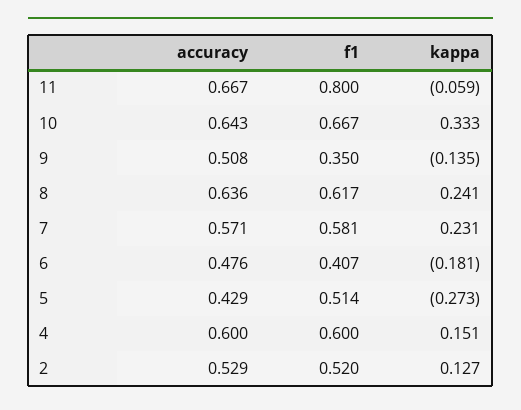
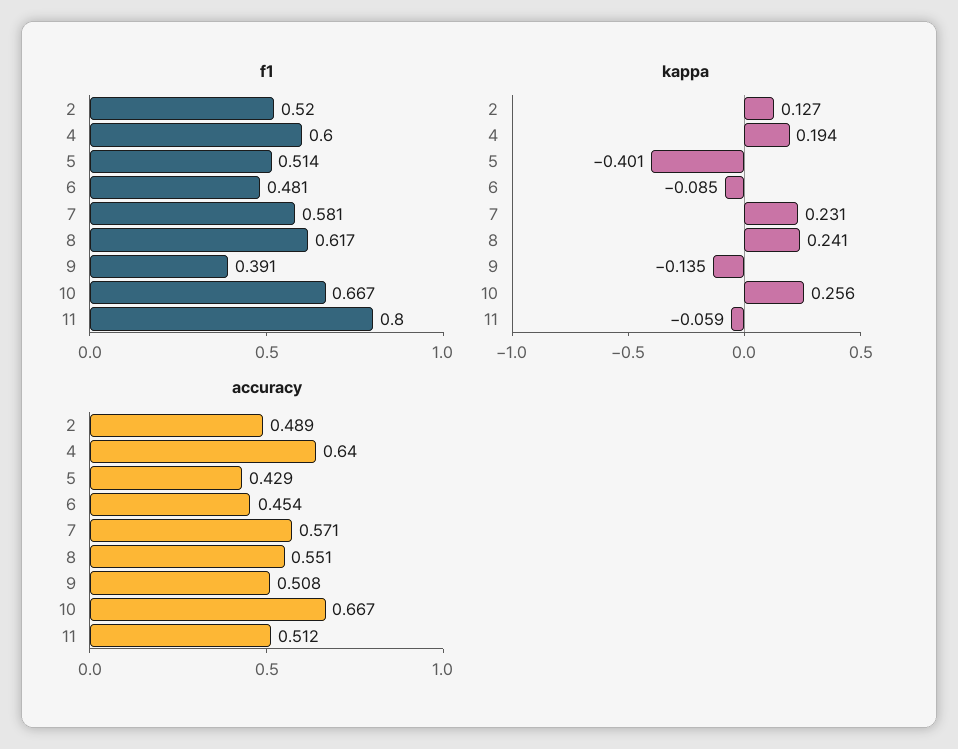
  {
    "accuracy": {
-     "11": 0.667,
+     "11": 0.512,
-     "10": 0.643,
+     "10": 0.667,
      "9": 0.508,
-     "8": 0.636,
+     "8": 0.551,
      "7": 0.571,
-     "6": 0.476,
+     "6": 0.454,
      "5": 0.429,
-     "4": 0.6,
+     "4": 0.64,
-     "2": 0.529
+     "2": 0.489
    },
    "f1": {
      "11": 0.8,
      "10": 0.667,
-     "9": 0.35,
+     "9": 0.391,
      "8": 0.617,
      "7": 0.581,
-     "6": 0.407,
+     "6": 0.481,
      "5": 0.514,
      "4": 0.6,
      "2": 0.52
    },
    "kappa": {
      "11": -0.059,
-     "10": 0.333,
+     "10": 0.256,
      "9": -0.135,
      "8": 0.241,
      "7": 0.231,
-     "6": -0.181,
+     "6": -0.085,
-     "5": -0.273,
+     "5": -0.401,
-     "4": 0.151,
+     "4": 0.194,
      "2": 0.127
    }
  }

